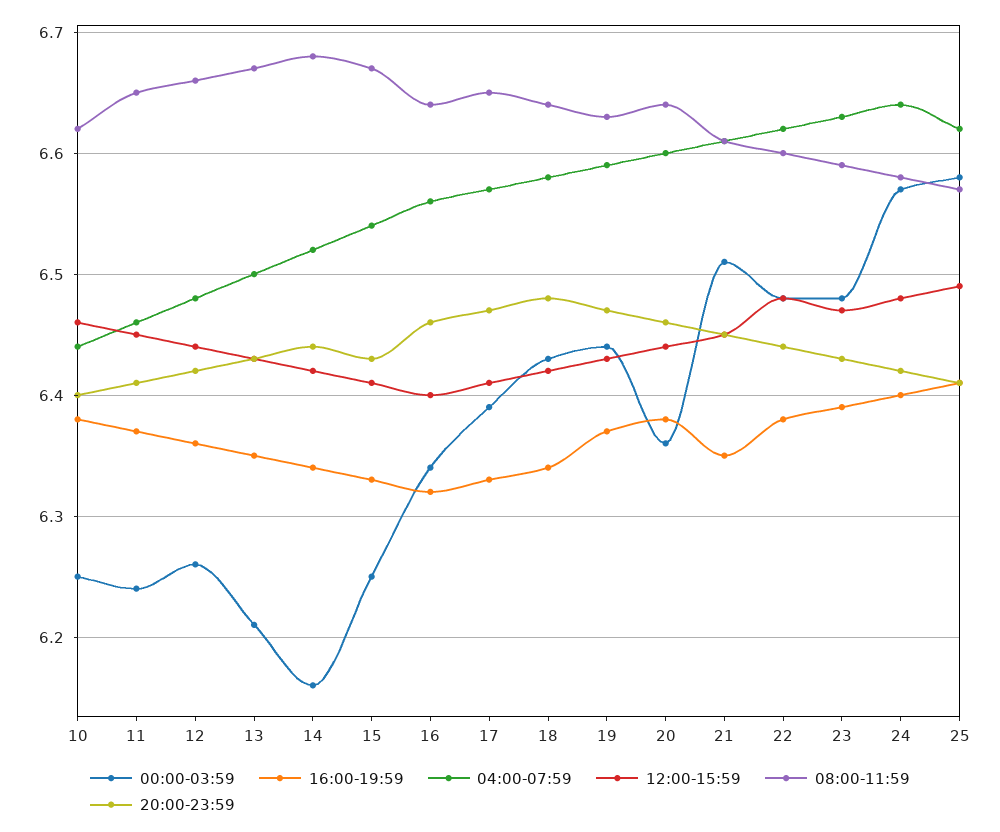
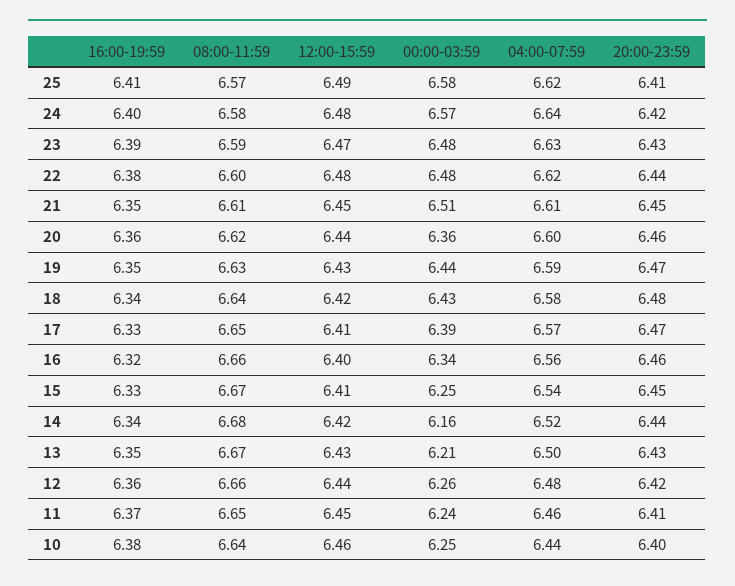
  {
    "00:00-03:59": {
      "10": 6.25,
      "11": 6.24,
      "12": 6.26,
      "13": 6.21,
      "14": 6.16,
      "15": 6.25,
      "16": 6.34,
      "17": 6.39,
      "18": 6.43,
      "19": 6.44,
      "20": 6.36,
      "21": 6.51,
      "22": 6.48,
      "23": 6.48,
      "24": 6.57,
      "25": 6.58
    },
    "16:00-19:59": {
      "10": 6.38,
      "11": 6.37,
      "12": 6.36,
      "13": 6.35,
      "14": 6.34,
      "15": 6.33,
      "16": 6.32,
      "17": 6.33,
      "18": 6.34,
-     "19": 6.37,
+     "19": 6.35,
-     "20": 6.38,
+     "20": 6.36,
      "21": 6.35,
      "22": 6.38,
      "23": 6.39,
      "24": 6.4,
      "25": 6.41
    },
    "04:00-07:59": {
      "10": 6.44,
      "11": 6.46,
      "12": 6.48,
      "13": 6.5,
      "14": 6.52,
      "15": 6.54,
      "16": 6.56,
      "17": 6.57,
      "18": 6.58,
      "19": 6.59,
      "20": 6.6,
      "21": 6.61,
      "22": 6.62,
      "23": 6.63,
      "24": 6.64,
      "25": 6.62
    },
    "12:00-15:59": {
      "10": 6.46,
      "11": 6.45,
      "12": 6.44,
      "13": 6.43,
      "14": 6.42,
      "15": 6.41,
      "16": 6.4,
      "17": 6.41,
      "18": 6.42,
      "19": 6.43,
      "20": 6.44,
      "21": 6.45,
      "22": 6.48,
      "23": 6.47,
      "24": 6.48,
      "25": 6.49
    },
    "08:00-11:59": {
-     "10": 6.62,
+     "10": 6.64,
      "11": 6.65,
      "12": 6.66,
      "13": 6.67,
      "14": 6.68,
      "15": 6.67,
-     "16": 6.64,
+     "16": 6.66,
      "17": 6.65,
      "18": 6.64,
      "19": 6.63,
-     "20": 6.64,
+     "20": 6.62,
      "21": 6.61,
      "22": 6.6,
      "23": 6.59,
      "24": 6.58,
      "25": 6.57
    },
    "20:00-23:59": {
      "10": 6.4,
      "11": 6.41,
      "12": 6.42,
      "13": 6.43,
      "14": 6.44,
-     "15": 6.43,
+     "15": 6.45,
      "16": 6.46,
      "17": 6.47,
      "18": 6.48,
      "19": 6.47,
      "20": 6.46,
      "21": 6.45,
      "22": 6.44,
      "23": 6.43,
      "24": 6.42,
      "25": 6.41
    }
  }

